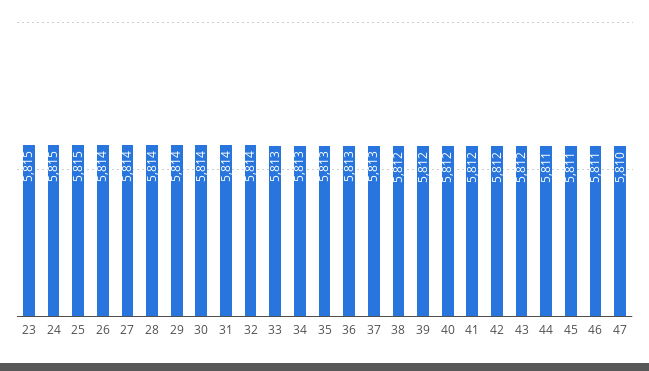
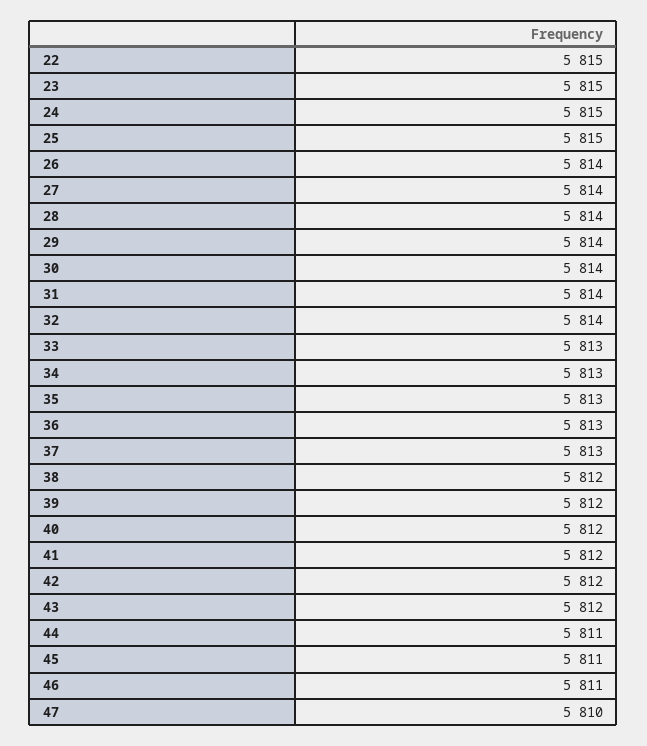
  {
    "23": 5815,
    "24": 5815,
    "25": 5815,
    "26": 5814,
    "27": 5814,
    "28": 5814,
    "29": 5814,
    "30": 5814,
    "31": 5814,
    "32": 5814,
    "33": 5813,
    "34": 5813,
    "35": 5813,
    "36": 5813,
    "37": 5813,
    "38": 5812,
    "39": 5812,
    "40": 5812,
    "41": 5812,
    "42": 5812,
    "43": 5812,
    "44": 5811,
    "45": 5811,
    "46": 5811,
-   "47": 5810
+   "47": 5810,
+   "22": 5815
  }

